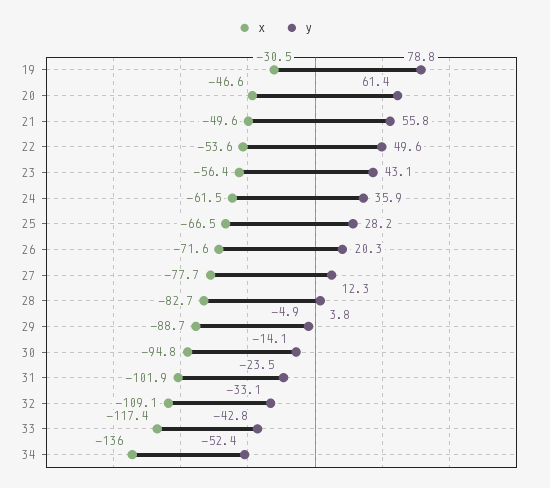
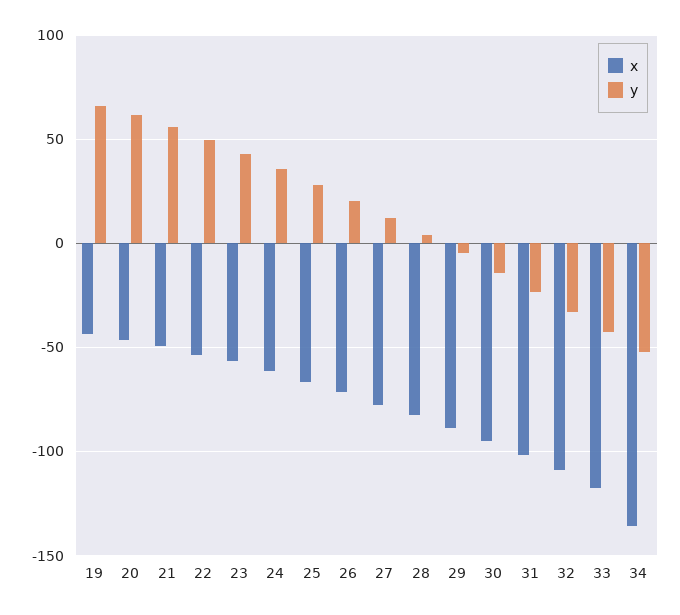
  {
    "x": {
-     "19": -30.5,
+     "19": -45,
      "20": -46.6,
      "21": -49.6,
      "22": -53.6,
      "23": -56.4,
      "24": -61.5,
      "25": -66.5,
      "26": -71.6,
      "27": -77.7,
      "28": -82.7,
      "29": -88.7,
      "30": -94.8,
      "31": -101.9,
      "32": -109.1,
      "33": -117.4,
      "34": -136
    },
    "y": {
-     "19": 78.8,
+     "19": 65,
      "20": 61.4,
      "21": 55.8,
      "22": 49.6,
      "23": 43.1,
      "24": 35.9,
      "25": 28.2,
      "26": 20.3,
      "27": 12.3,
      "28": 3.8,
      "29": -4.9,
      "30": -14.1,
      "31": -23.5,
      "32": -33.1,
      "33": -42.8,
      "34": -52.4
    }
  }

